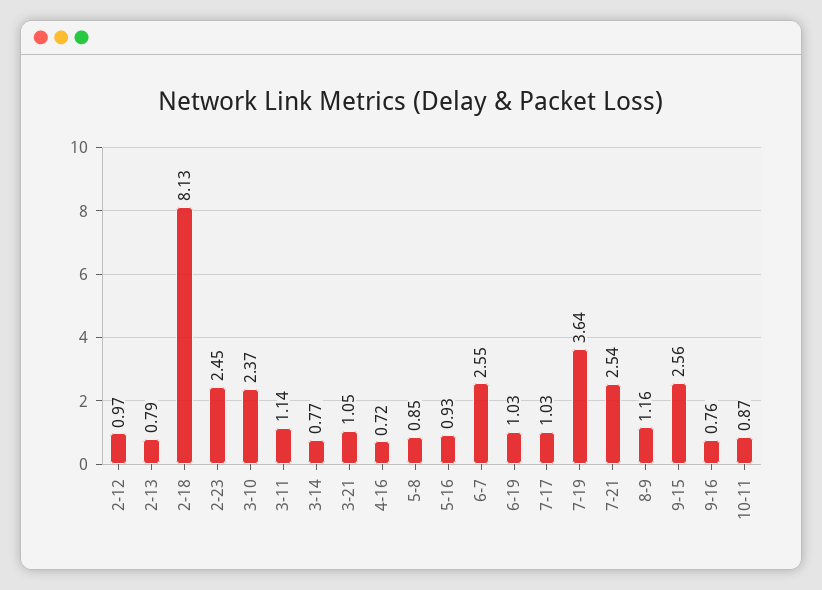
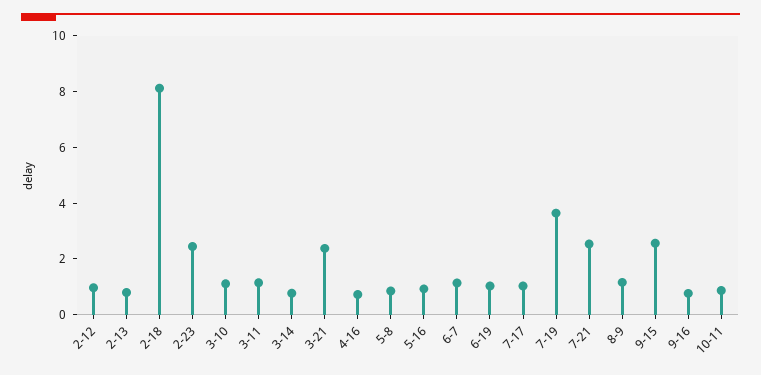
  {
    "2-12": 0.97,
    "2-13": 0.79,
    "2-18": 8.13,
    "2-23": 2.45,
-   "3-10": 2.37,
+   "3-10": 1,
    "3-11": 1.14,
    "3-14": 0.77,
-   "3-21": 1.05,
+   "3-21": 2.5,
    "4-16": 0.72,
    "5-8": 0.85,
    "5-16": 0.93,
-   "6-7": 2.55,
+   "6-7": 1,
    "6-19": 1.03,
    "7-17": 1.03,
    "7-19": 3.64,
    "7-21": 2.54,
    "8-9": 1.16,
    "9-15": 2.56,
    "9-16": 0.76,
    "10-11": 0.87
  }

